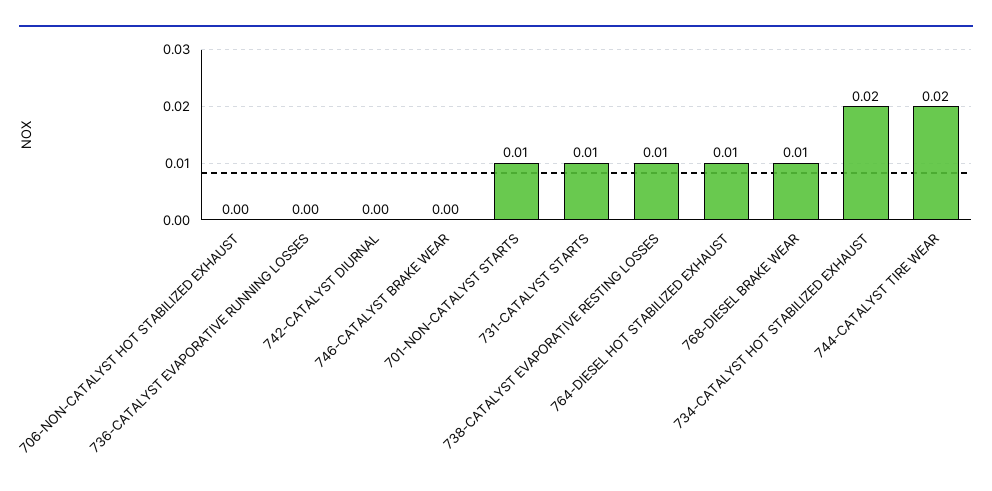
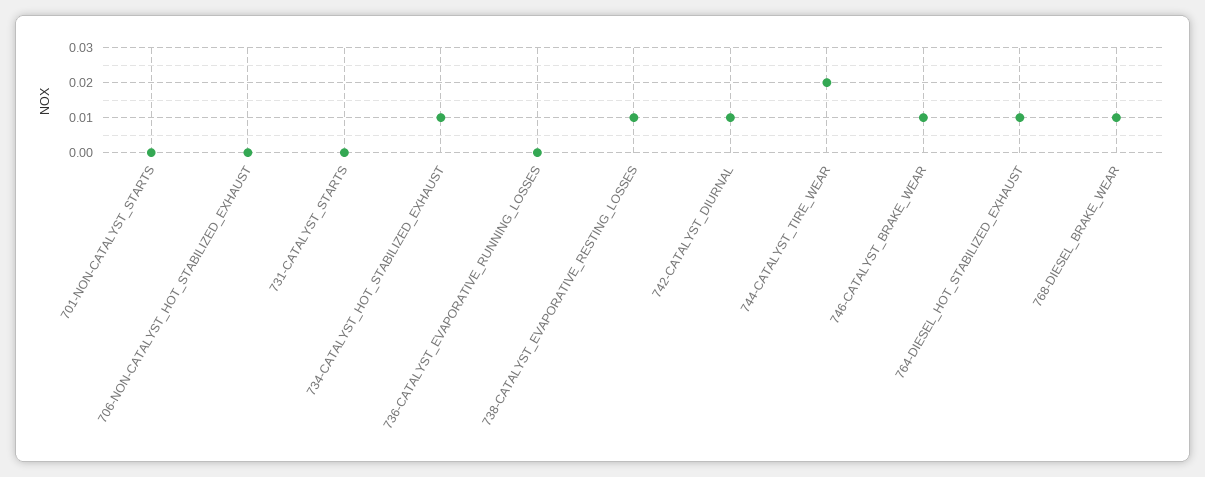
  {
    "706-NON-CATALYST HOT STABILIZED EXHAUST": 0,
    "736-CATALYST EVAPORATIVE RUNNING LOSSES": 0,
-   "742-CATALYST DIURNAL": 0,
+   "742-CATALYST DIURNAL": 0.01,
-   "746-CATALYST BRAKE WEAR": 0,
+   "746-CATALYST BRAKE WEAR": 0.01,
-   "701-NON-CATALYST STARTS": 0.01,
+   "701-NON-CATALYST STARTS": 0,
-   "731-CATALYST STARTS": 0.01,
+   "731-CATALYST STARTS": 0,
    "738-CATALYST EVAPORATIVE RESTING LOSSES": 0.01,
    "764-DIESEL HOT STABILIZED EXHAUST": 0.01,
    "768-DIESEL BRAKE WEAR": 0.01,
-   "734-CATALYST HOT STABILIZED EXHAUST": 0.02,
+   "734-CATALYST HOT STABILIZED EXHAUST": 0.01,
    "744-CATALYST TIRE WEAR": 0.02
  }

